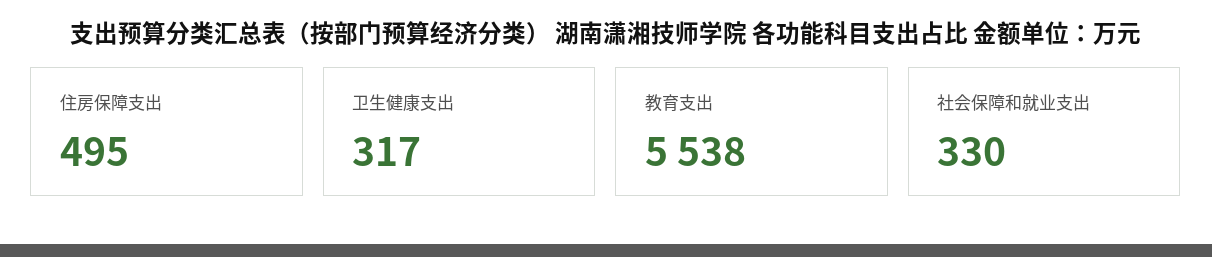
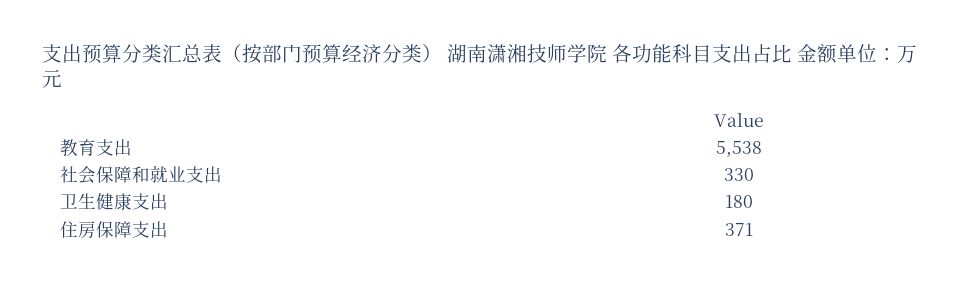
  {
-   "住房保障支出": 495,
+   "住房保障支出": 371,
-   "卫生健康支出": 317,
+   "卫生健康支出": 180,
    "教育支出": 5538,
    "社会保障和就业支出": 330
  }

